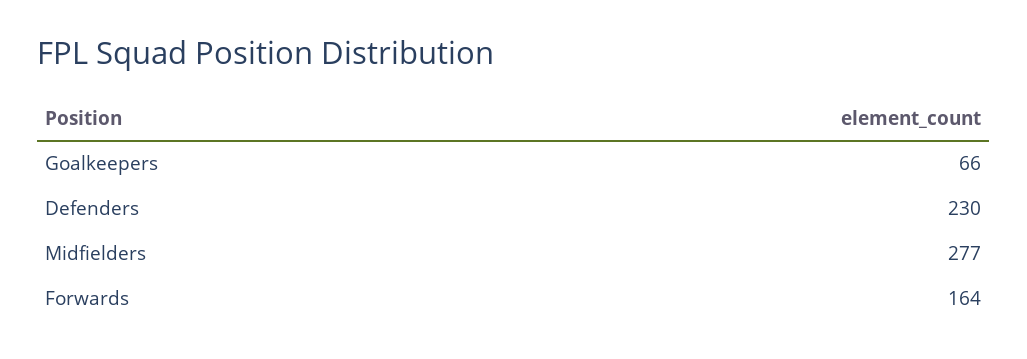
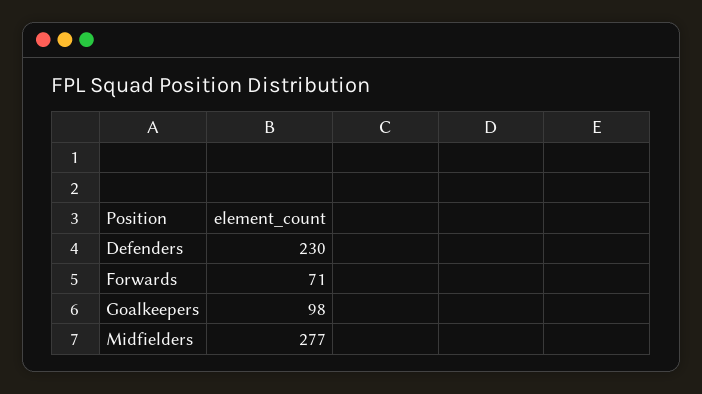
  {
-   "Goalkeepers": 66,
+   "Goalkeepers": 98,
    "Defenders": 230,
    "Midfielders": 277,
-   "Forwards": 164
+   "Forwards": 71
  }

